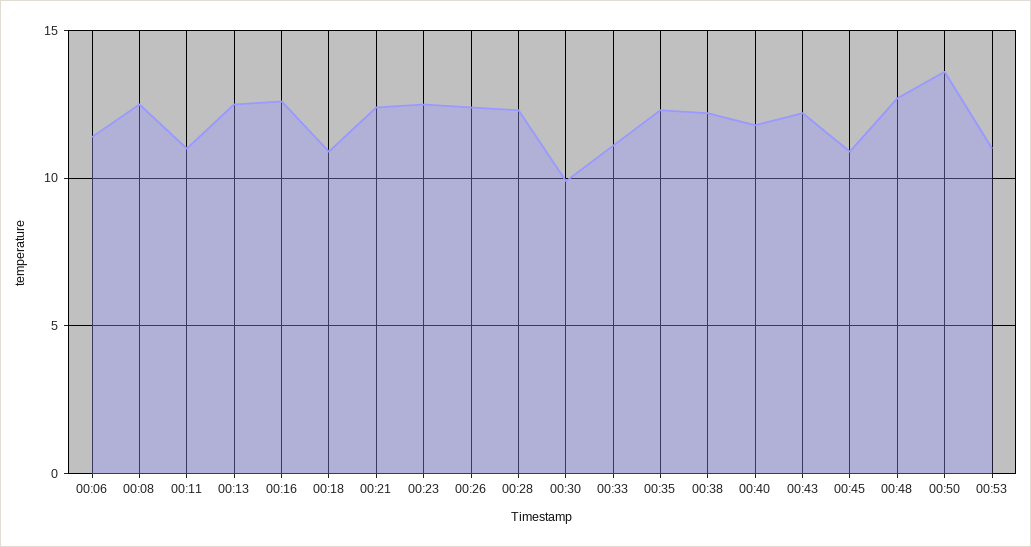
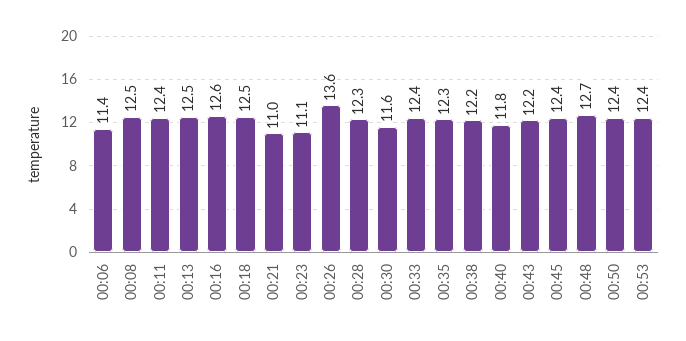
  {
    "00:06": 11.4,
    "00:08": 12.5,
-   "00:11": 11,
+   "00:11": 12.4,
    "00:13": 12.5,
    "00:16": 12.6,
-   "00:18": 11,
+   "00:18": 12.5,
-   "00:21": 12.5,
+   "00:21": 11,
-   "00:23": 12.5,
+   "00:23": 11.1,
-   "00:26": 12.5,
+   "00:26": 13.6,
    "00:28": 12.3,
-   "00:30": 10,
+   "00:30": 11.6,
-   "00:33": 11,
+   "00:33": 12.4,
    "00:35": 12.3,
    "00:38": 12.2,
    "00:40": 11.8,
    "00:43": 12.2,
-   "00:45": 11,
+   "00:45": 12.4,
    "00:48": 12.7,
-   "00:50": 13.5,
+   "00:50": 12.4,
-   "00:53": 11
+   "00:53": 12.4
  }

